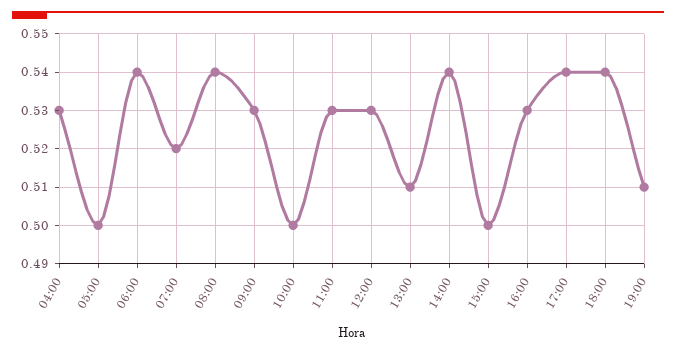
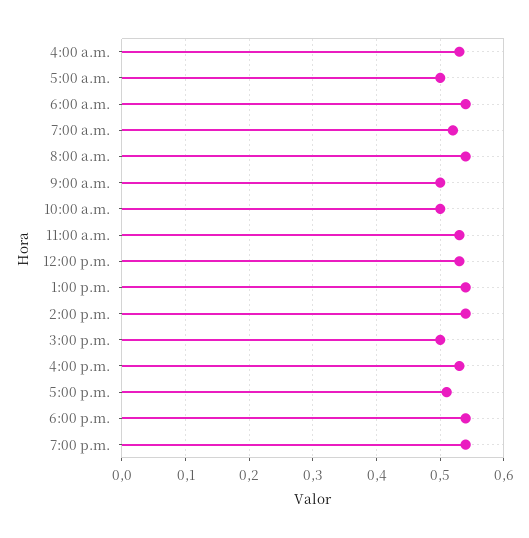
  {
    "04:00": 0.53,
    "05:00": 0.5,
    "06:00": 0.54,
    "07:00": 0.52,
    "08:00": 0.54,
-   "09:00": 0.53,
+   "09:00": 0.5,
    "10:00": 0.5,
    "11:00": 0.53,
    "12:00": 0.53,
-   "13:00": 0.51,
+   "13:00": 0.54,
    "14:00": 0.54,
    "15:00": 0.5,
    "16:00": 0.53,
-   "17:00": 0.54,
+   "17:00": 0.51,
    "18:00": 0.54,
-   "19:00": 0.51
+   "19:00": 0.54
  }

